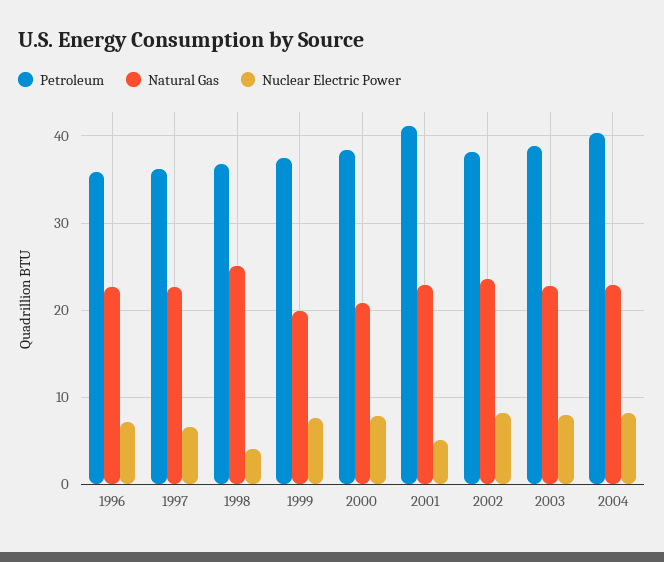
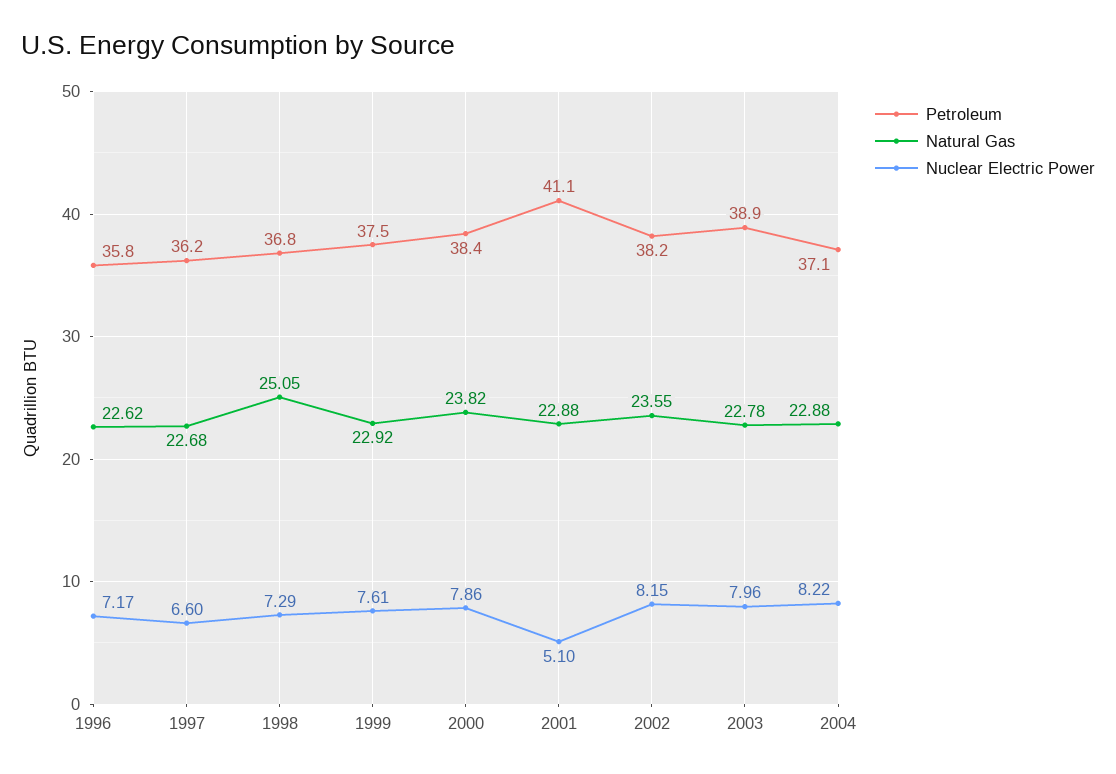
  {
    "Petroleum": {
      "1996": 35.8,
      "1997": 36.2,
      "1998": 36.8,
      "1999": 37.5,
      "2000": 38.4,
      "2001": 41.1,
      "2002": 38.2,
      "2003": 38.9,
-     "2004": 40
+     "2004": 37.1
    },
    "Natural Gas": {
      "1996": 22.62,
      "1997": 22.68,
      "1998": 25.05,
-     "1999": 20,
+     "1999": 22.92,
-     "2000": 21,
+     "2000": 23.82,
      "2001": 22.88,
      "2002": 23.55,
      "2003": 22.78,
      "2004": 22.88
    },
    "Nuclear Electric Power": {
      "1996": 7.17,
      "1997": 6.6,
-     "1998": 4,
+     "1998": 7.29,
      "1999": 7.61,
      "2000": 7.86,
      "2001": 5.1,
      "2002": 8.15,
      "2003": 7.96,
      "2004": 8.22
    }
  }

